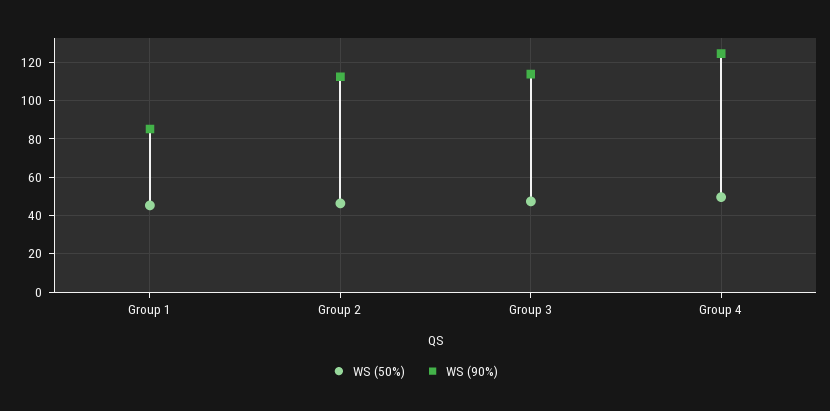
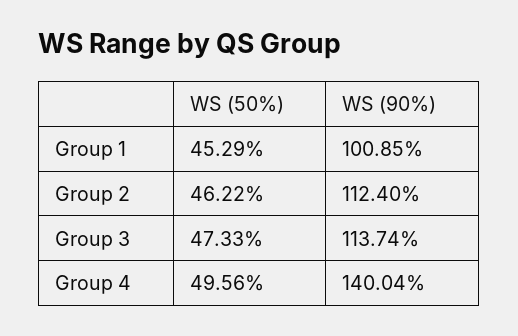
  {
    "WS (50%)": {
      "Group 1": 45.29,
      "Group 2": 46.22,
      "Group 3": 47.33,
      "Group 4": 49.56
    },
    "WS (90%)": {
-     "Group 1": 85,
+     "Group 1": 100.85,
      "Group 2": 112.4,
      "Group 3": 113.74,
-     "Group 4": 125
+     "Group 4": 140.04
    }
  }

